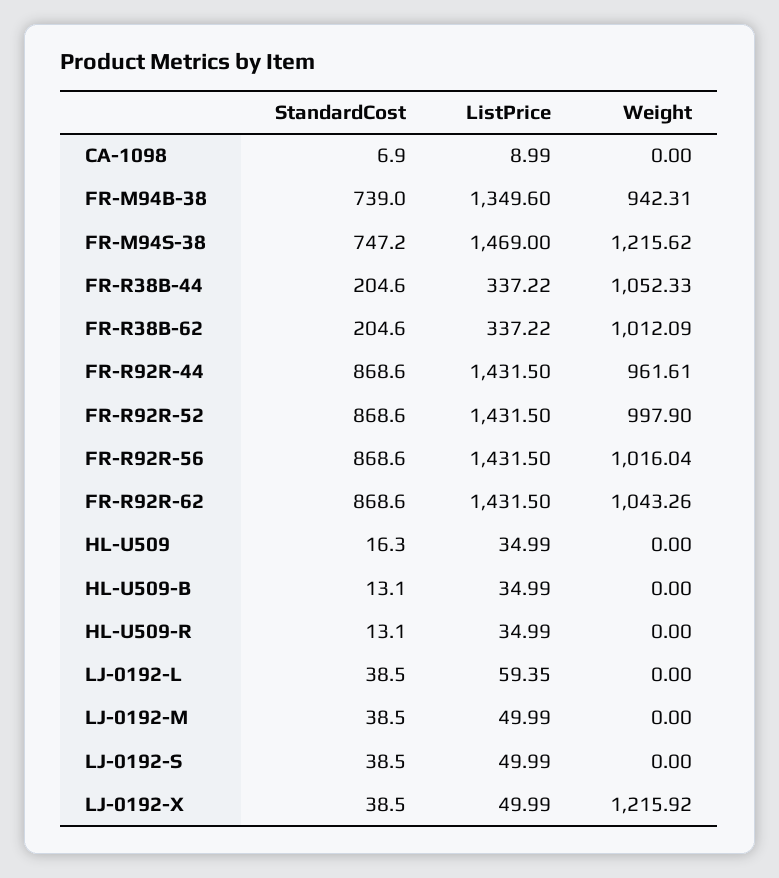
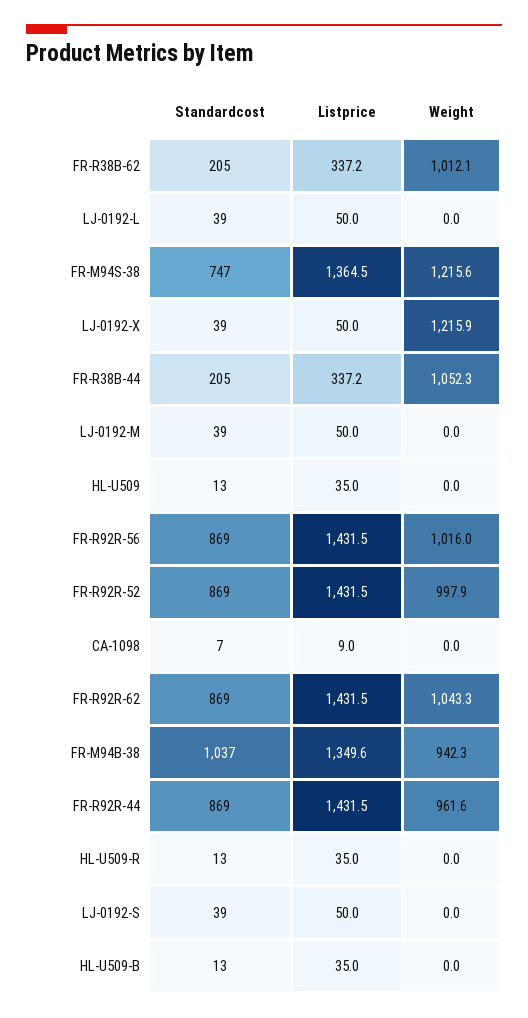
  {
    "StandardCost": {
      "CA-1098": 6.9,
-     "FR-M94B-38": 739,
+     "FR-M94B-38": 1037,
      "FR-M94S-38": 747.2,
      "FR-R38B-44": 204.6,
      "FR-R38B-62": 204.6,
      "FR-R92R-44": 868.6,
      "FR-R92R-52": 868.6,
      "FR-R92R-56": 868.6,
      "FR-R92R-62": 868.6,
-     "HL-U509": 16.3,
+     "HL-U509": 13,
      "HL-U509-B": 13.1,
      "HL-U509-R": 13.1,
      "LJ-0192-L": 38.5,
      "LJ-0192-M": 38.5,
      "LJ-0192-S": 38.5,
      "LJ-0192-X": 38.5
    },
    "ListPrice": {
      "CA-1098": 8.99,
      "FR-M94B-38": 1349.6,
-     "FR-M94S-38": 1469,
+     "FR-M94S-38": 1364.5,
      "FR-R38B-44": 337.22,
      "FR-R38B-62": 337.22,
      "FR-R92R-44": 1431.5,
      "FR-R92R-52": 1431.5,
      "FR-R92R-56": 1431.5,
      "FR-R92R-62": 1431.5,
      "HL-U509": 34.99,
      "HL-U509-B": 34.99,
      "HL-U509-R": 34.99,
-     "LJ-0192-L": 59.35,
+     "LJ-0192-L": 50,
      "LJ-0192-M": 49.99,
      "LJ-0192-S": 49.99,
      "LJ-0192-X": 49.99
    },
    "Weight": {
      "CA-1098": 0,
      "FR-M94B-38": 942.31,
      "FR-M94S-38": 1215.62,
      "FR-R38B-44": 1052.33,
      "FR-R38B-62": 1012.09,
      "FR-R92R-44": 961.61,
      "FR-R92R-52": 997.9,
      "FR-R92R-56": 1016.04,
      "FR-R92R-62": 1043.26,
      "HL-U509": 0,
      "HL-U509-B": 0,
      "HL-U509-R": 0,
      "LJ-0192-L": 0,
      "LJ-0192-M": 0,
      "LJ-0192-S": 0,
      "LJ-0192-X": 1215.92
    }
  }

